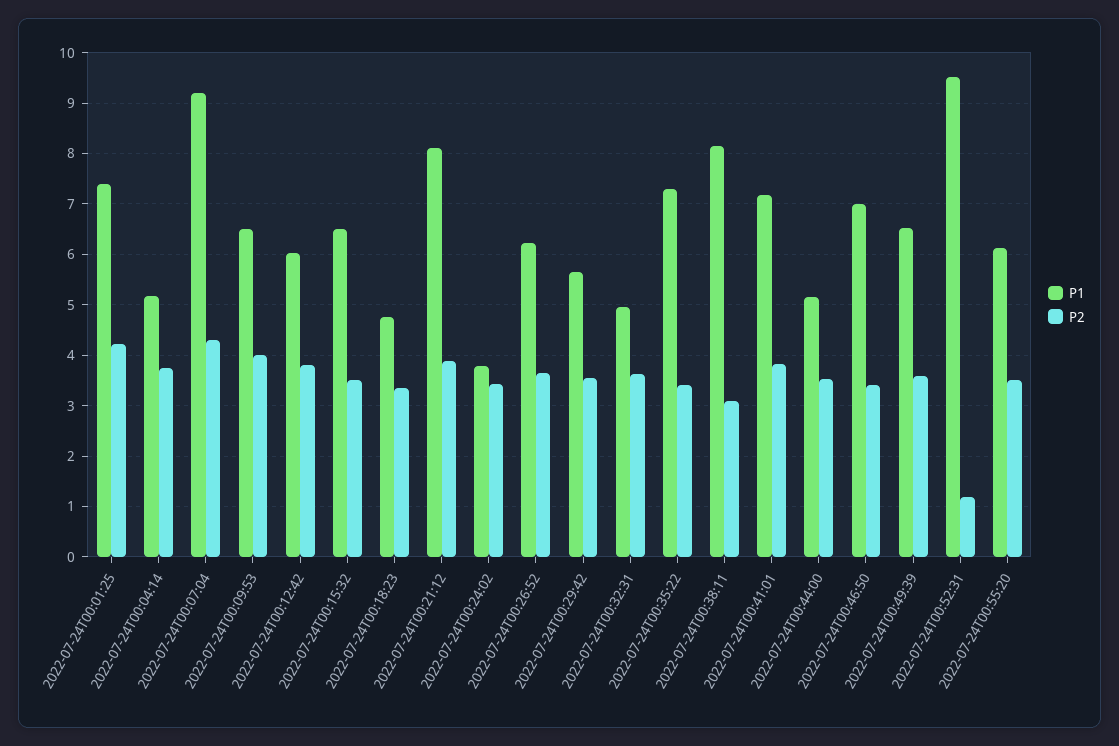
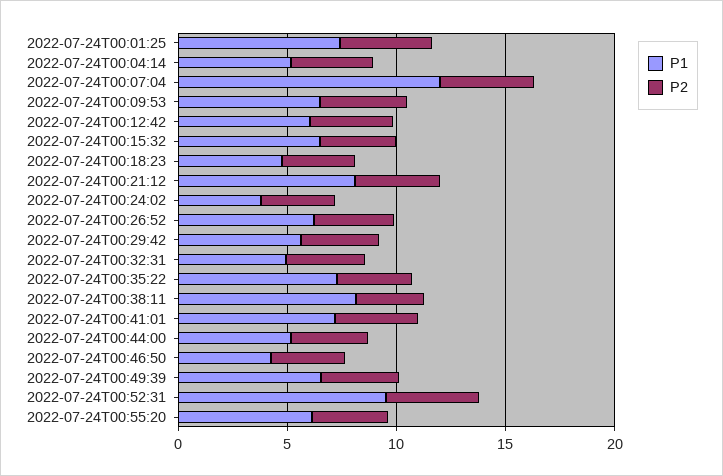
  {
    "P1": {
      "2022-07-24T00:01:25": 7.4,
      "2022-07-24T00:04:14": 5.2,
-     "2022-07-24T00:07:04": 9.2,
+     "2022-07-24T00:07:04": 12,
      "2022-07-24T00:09:53": 6.6,
      "2022-07-24T00:12:42": 6,
      "2022-07-24T00:15:32": 6.6,
      "2022-07-24T00:18:23": 4.8,
      "2022-07-24T00:21:12": 8.2,
      "2022-07-24T00:24:02": 3.8,
      "2022-07-24T00:26:52": 6.2,
      "2022-07-24T00:29:42": 5.6,
      "2022-07-24T00:32:31": 5,
      "2022-07-24T00:35:22": 7.4,
      "2022-07-24T00:38:11": 8.2,
      "2022-07-24T00:41:01": 7.2,
      "2022-07-24T00:44:00": 5.2,
-     "2022-07-24T00:46:50": 7,
+     "2022-07-24T00:46:50": 4,
      "2022-07-24T00:49:39": 6.6,
      "2022-07-24T00:52:31": 9.6,
      "2022-07-24T00:55:20": 6.2
    },
    "P2": {
      "2022-07-24T00:01:25": 4.2,
      "2022-07-24T00:04:14": 3.8,
      "2022-07-24T00:07:04": 4.4,
      "2022-07-24T00:09:53": 4,
      "2022-07-24T00:12:42": 3.8,
      "2022-07-24T00:15:32": 3.6,
      "2022-07-24T00:18:23": 3.4,
      "2022-07-24T00:21:12": 3.8,
      "2022-07-24T00:24:02": 3.4,
      "2022-07-24T00:26:52": 3.6,
      "2022-07-24T00:29:42": 3.6,
      "2022-07-24T00:32:31": 3.6,
      "2022-07-24T00:35:22": 3.4,
      "2022-07-24T00:38:11": 3.2,
      "2022-07-24T00:41:01": 3.8,
      "2022-07-24T00:44:00": 3.6,
      "2022-07-24T00:46:50": 3.4,
      "2022-07-24T00:49:39": 3.6,
-     "2022-07-24T00:52:31": 1.2,
+     "2022-07-24T00:52:31": 4,
      "2022-07-24T00:55:20": 3.6
    }
  }

